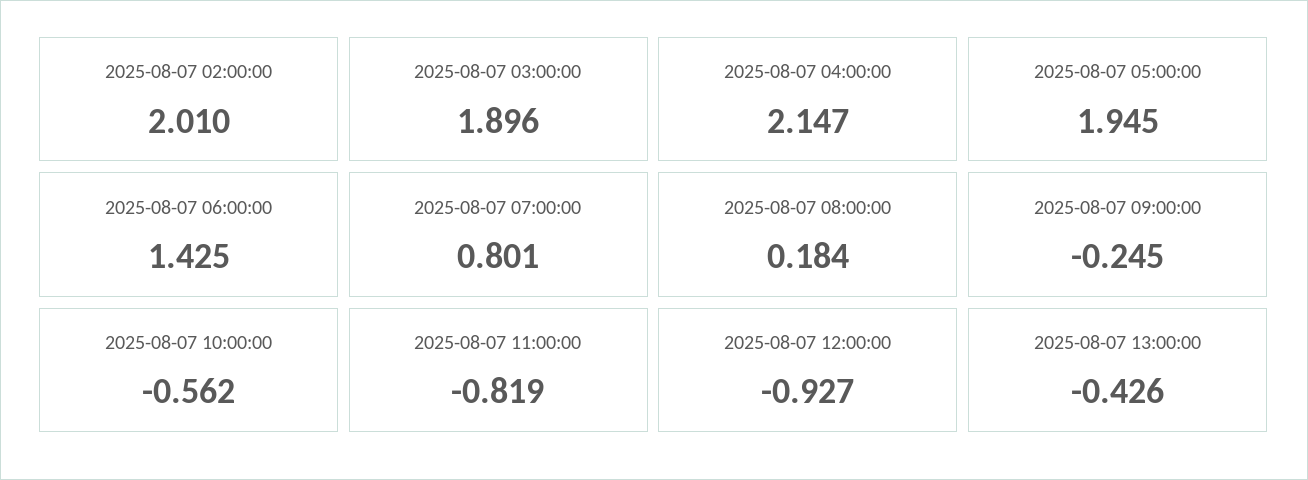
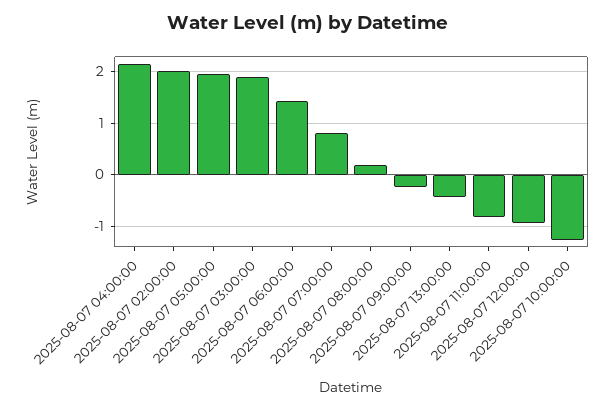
  {
    "2025-08-07 02:00:00": 2.01,
    "2025-08-07 03:00:00": 1.896,
    "2025-08-07 04:00:00": 2.147,
    "2025-08-07 05:00:00": 1.945,
    "2025-08-07 06:00:00": 1.425,
    "2025-08-07 07:00:00": 0.801,
    "2025-08-07 08:00:00": 0.184,
    "2025-08-07 09:00:00": -0.245,
-   "2025-08-07 10:00:00": -0.562,
+   "2025-08-07 10:00:00": -1.2,
    "2025-08-07 11:00:00": -0.819,
    "2025-08-07 12:00:00": -0.927,
    "2025-08-07 13:00:00": -0.426
  }

